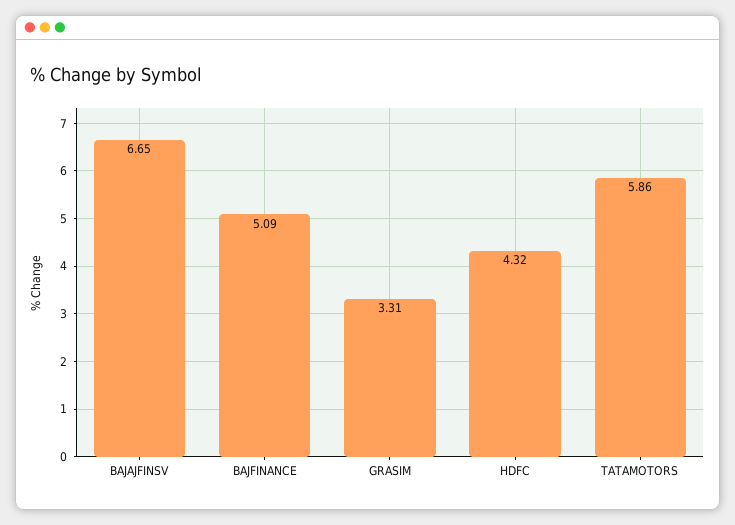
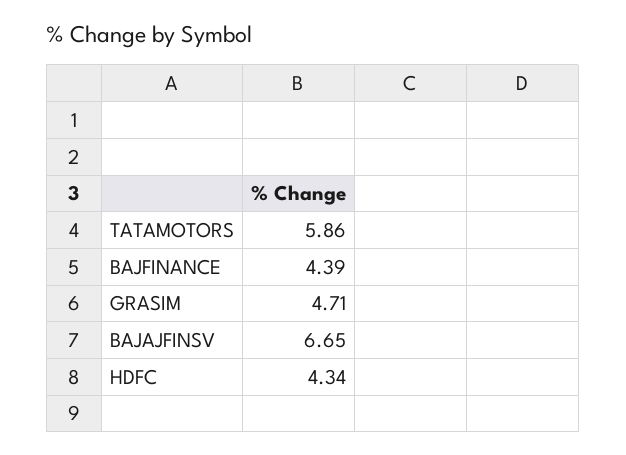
  {
    "BAJAJFINSV": 6.65,
-   "BAJFINANCE": 5.09,
+   "BAJFINANCE": 4.39,
-   "GRASIM": 3.31,
+   "GRASIM": 4.71,
-   "HDFC": 4.32,
+   "HDFC": 4.34,
    "TATAMOTORS": 5.86
  }

